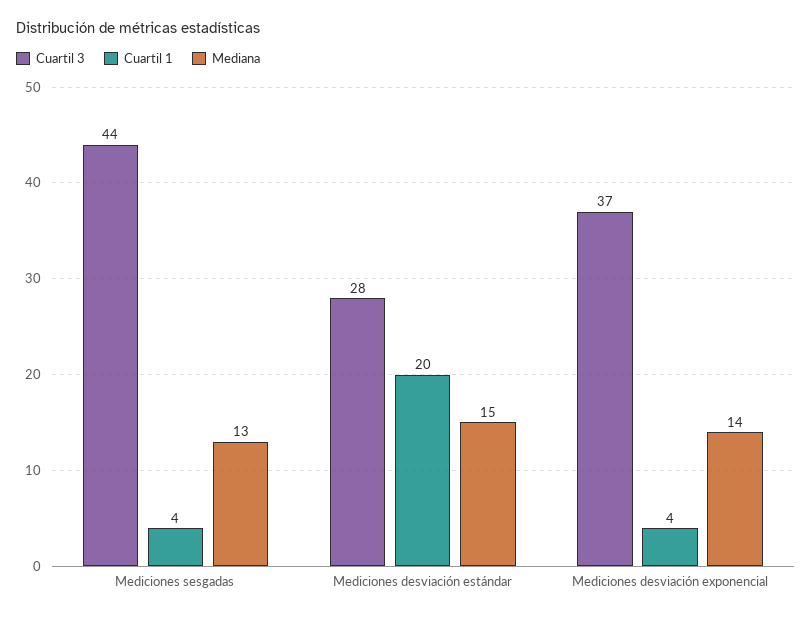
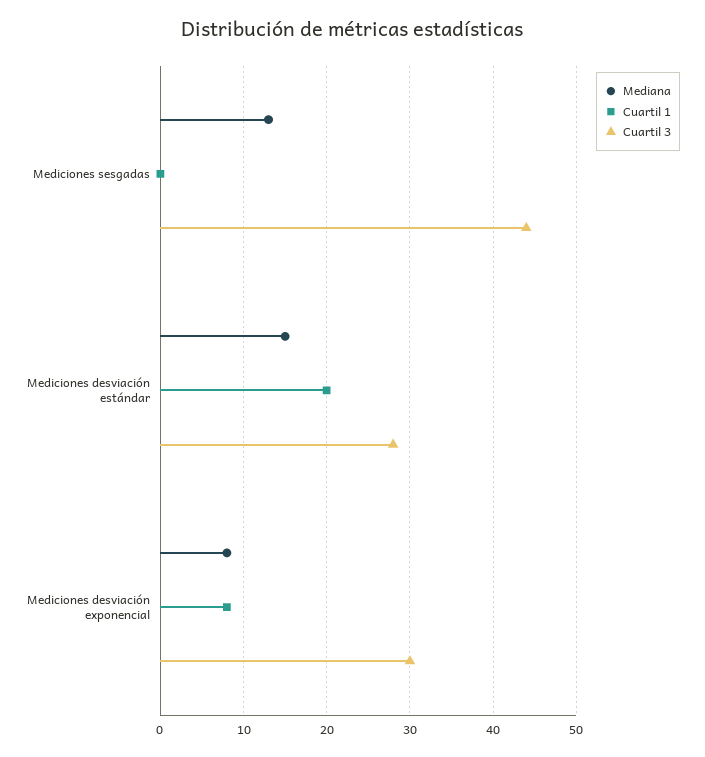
  {
    "Cuartil 3": {
      "Mediciones sesgadas": 44,
      "Mediciones desviación estándar": 28,
-     "Mediciones desviación exponencial": 37
+     "Mediciones desviación exponencial": 30
    },
    "Cuartil 1": {
-     "Mediciones sesgadas": 4,
+     "Mediciones sesgadas": 0,
      "Mediciones desviación estándar": 20,
-     "Mediciones desviación exponencial": 4
+     "Mediciones desviación exponencial": 8
    },
    "Mediana": {
      "Mediciones sesgadas": 13,
      "Mediciones desviación estándar": 15,
-     "Mediciones desviación exponencial": 14
+     "Mediciones desviación exponencial": 8
    }
  }

